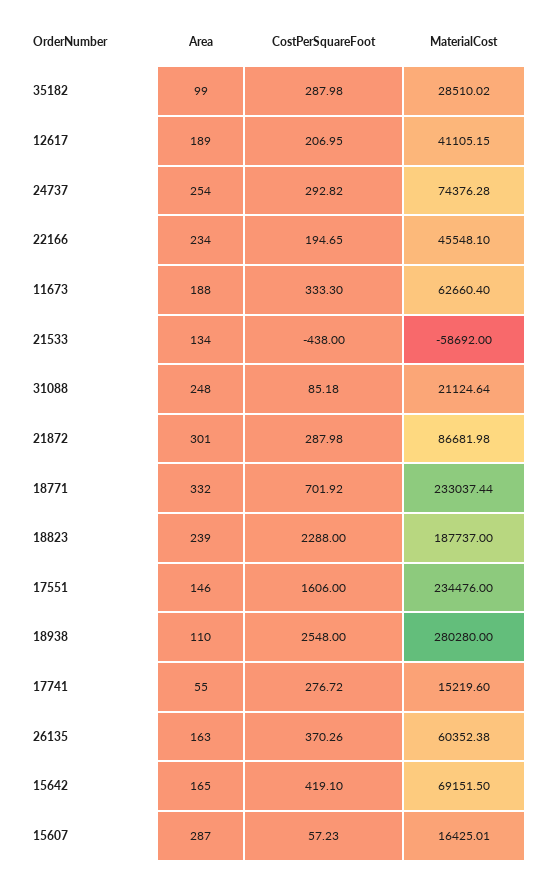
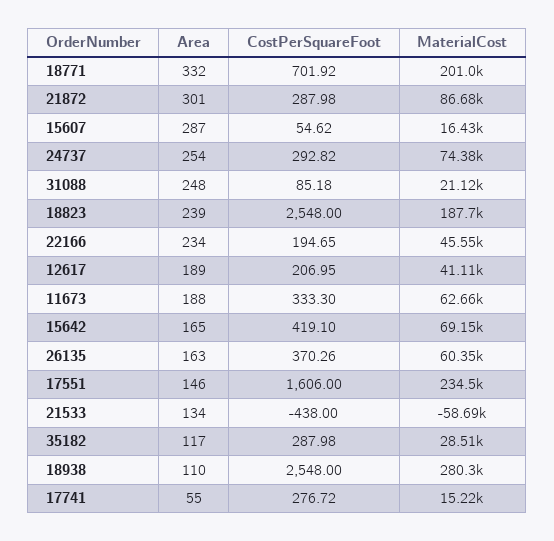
  {
    "Area": {
-     "35182": 99,
+     "35182": 117,
      "12617": 189,
      "24737": 254,
      "22166": 234,
      "11673": 188,
      "21533": 134,
      "31088": 248,
      "21872": 301,
      "18771": 332,
      "18823": 239,
      "17551": 146,
      "18938": 110,
      "17741": 55,
      "26135": 163,
      "15642": 165,
      "15607": 287
    },
    "CostPerSquareFoot": {
      "35182": 287.98,
      "12617": 206.95,
      "24737": 292.82,
      "22166": 194.65,
      "11673": 333.3,
      "21533": -438,
      "31088": 85.18,
      "21872": 287.98,
      "18771": 701.92,
-     "18823": 2288,
+     "18823": 2548,
      "17551": 1606,
      "18938": 2548,
      "17741": 276.72,
      "26135": 370.26,
      "15642": 419.1,
-     "15607": 57.23
+     "15607": 54.62
    },
    "MaterialCost": {
      "35182": 28510.02,
      "12617": 41105.15,
      "24737": 74376.28,
      "22166": 45548.1,
      "11673": 62660.4,
      "21533": -58692,
      "31088": 21124.64,
      "21872": 86681.98,
-     "18771": 233037.44,
+     "18771": 201000,
      "18823": 187737,
      "17551": 234476,
      "18938": 280280,
      "17741": 15219.6,
      "26135": 60352.38,
      "15642": 69151.5,
      "15607": 16425.01
    }
  }

